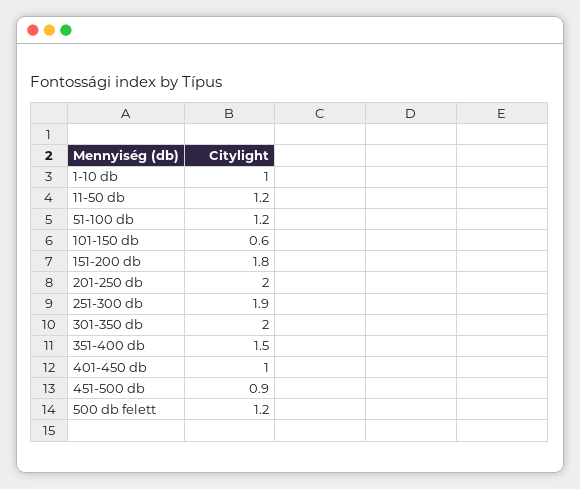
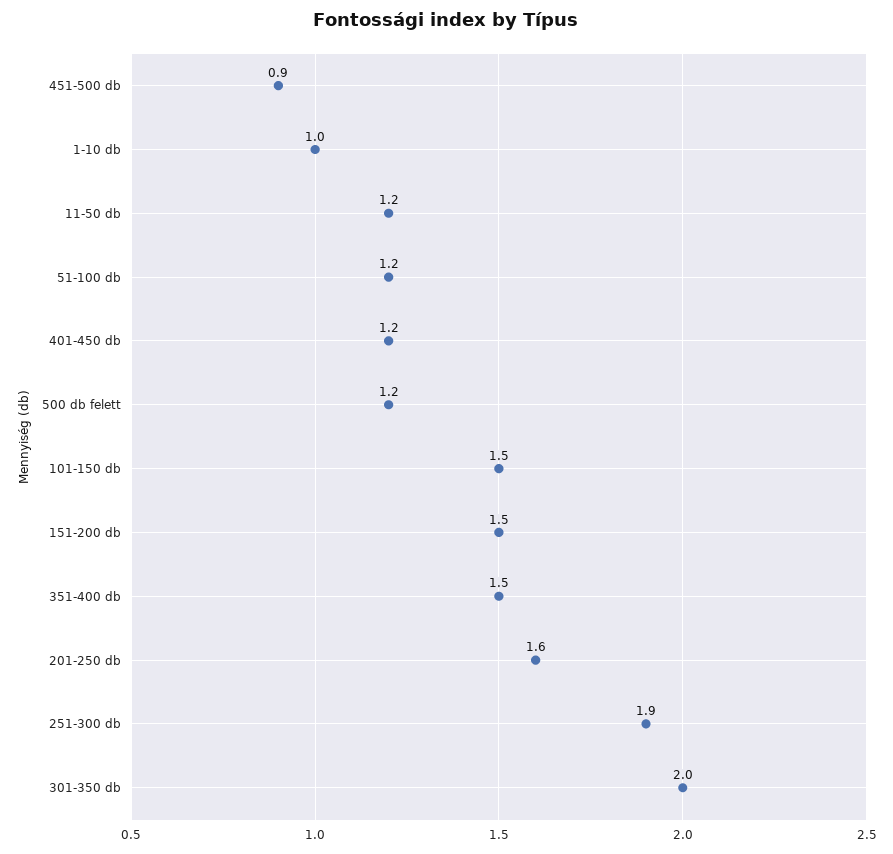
  {
    "1-10 db": 1,
    "11-50 db": 1.2,
    "51-100 db": 1.2,
-   "101-150 db": 0.6,
+   "101-150 db": 1.5,
-   "151-200 db": 1.8,
+   "151-200 db": 1.5,
-   "201-250 db": 2,
+   "201-250 db": 1.6,
    "251-300 db": 1.9,
    "301-350 db": 2,
    "351-400 db": 1.5,
-   "401-450 db": 1,
+   "401-450 db": 1.2,
    "451-500 db": 0.9,
    "500 db felett": 1.2
  }

